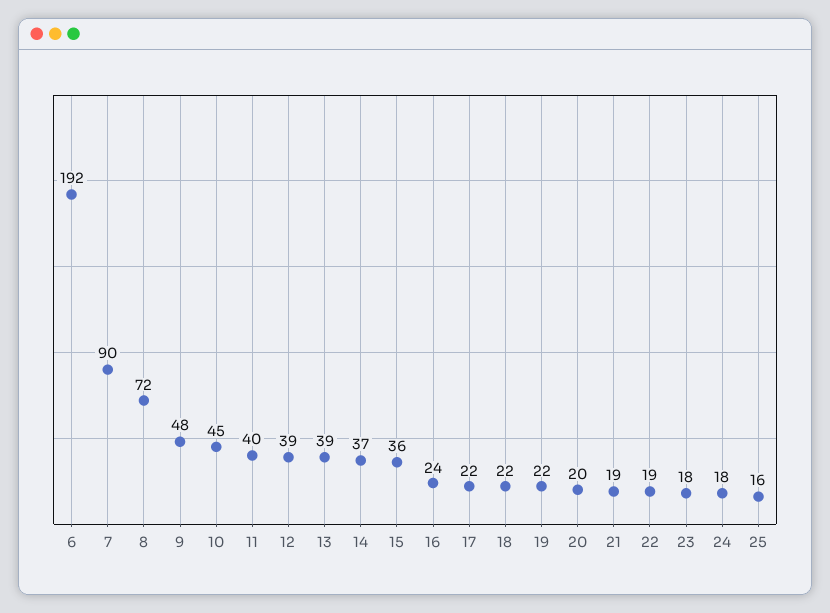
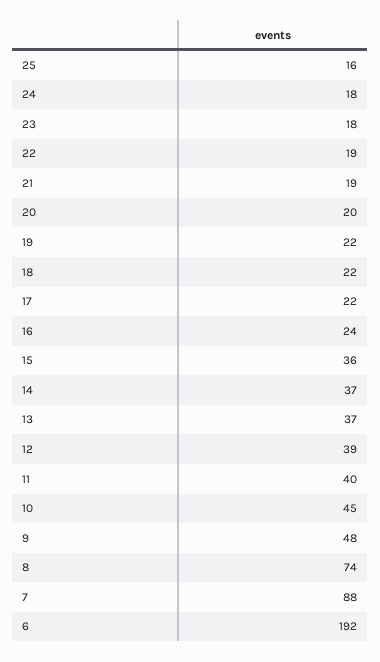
  {
    "6": 192,
-   "7": 90,
+   "7": 88,
-   "8": 72,
+   "8": 74,
    "9": 48,
    "10": 45,
    "11": 40,
    "12": 39,
-   "13": 39,
+   "13": 37,
    "14": 37,
    "15": 36,
    "16": 24,
    "17": 22,
    "18": 22,
    "19": 22,
    "20": 20,
    "21": 19,
    "22": 19,
    "23": 18,
    "24": 18,
    "25": 16
  }

